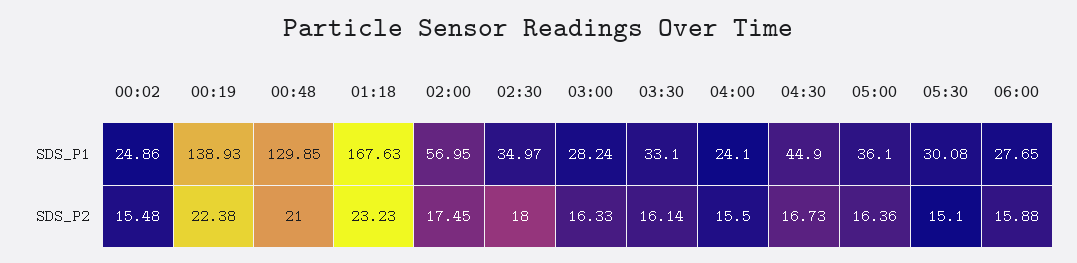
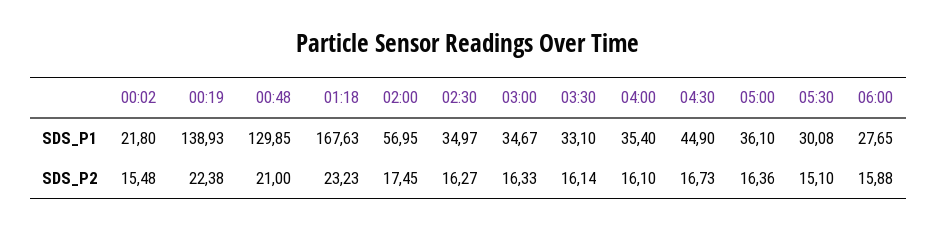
  {
    "00:02": {
-     "SDS_P1": 24.86,
+     "SDS_P1": 21.8,
      "SDS_P2": 15.48
    },
    "00:19": {
      "SDS_P1": 138.93,
      "SDS_P2": 22.38
    },
    "00:48": {
      "SDS_P1": 129.85,
      "SDS_P2": 21
    },
    "01:18": {
      "SDS_P1": 167.63,
      "SDS_P2": 23.23
    },
    "02:00": {
      "SDS_P1": 56.95,
      "SDS_P2": 17.45
    },
    "02:30": {
      "SDS_P1": 34.97,
-     "SDS_P2": 18
+     "SDS_P2": 16.27
    },
    "03:00": {
-     "SDS_P1": 28.24,
+     "SDS_P1": 34.67,
      "SDS_P2": 16.33
    },
    "03:30": {
      "SDS_P1": 33.1,
      "SDS_P2": 16.14
    },
    "04:00": {
-     "SDS_P1": 24.1,
+     "SDS_P1": 35.4,
-     "SDS_P2": 15.5
+     "SDS_P2": 16.1
    },
    "04:30": {
      "SDS_P1": 44.9,
      "SDS_P2": 16.73
    },
    "05:00": {
      "SDS_P1": 36.1,
      "SDS_P2": 16.36
    },
    "05:30": {
      "SDS_P1": 30.08,
      "SDS_P2": 15.1
    },
    "06:00": {
      "SDS_P1": 27.65,
      "SDS_P2": 15.88
    }
  }

